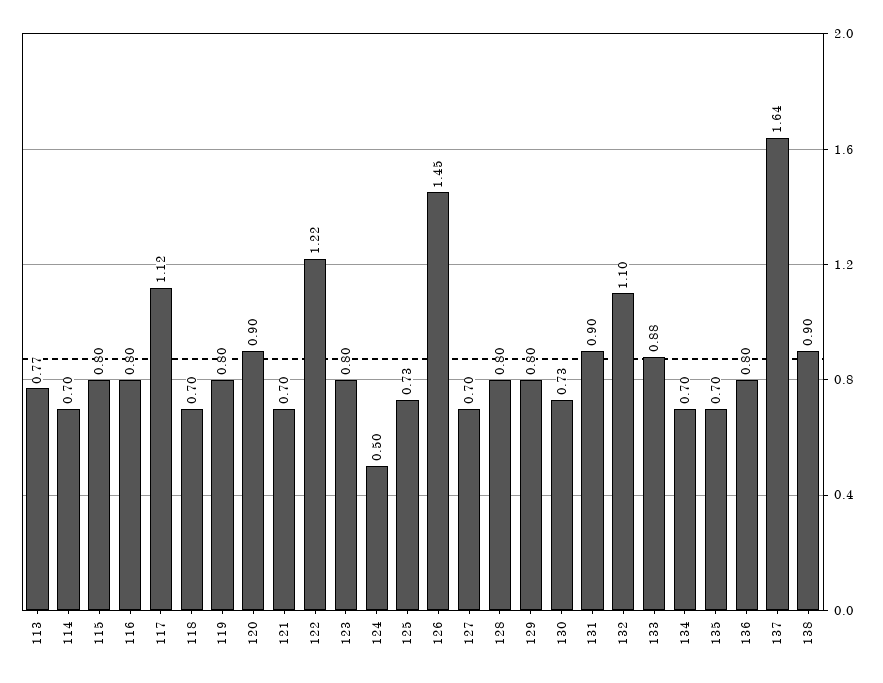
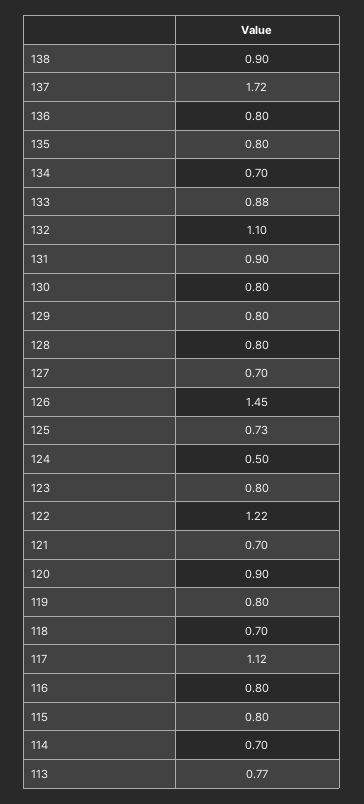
  {
    "113": 0.77,
    "114": 0.7,
    "115": 0.8,
    "116": 0.8,
    "117": 1.12,
    "118": 0.7,
    "119": 0.8,
    "120": 0.9,
    "121": 0.7,
    "122": 1.22,
    "123": 0.8,
    "124": 0.5,
    "125": 0.73,
    "126": 1.45,
    "127": 0.7,
    "128": 0.8,
    "129": 0.8,
-   "130": 0.73,
+   "130": 0.8,
    "131": 0.9,
    "132": 1.1,
    "133": 0.88,
    "134": 0.7,
-   "135": 0.7,
+   "135": 0.8,
    "136": 0.8,
-   "137": 1.64,
+   "137": 1.72,
    "138": 0.9
  }

